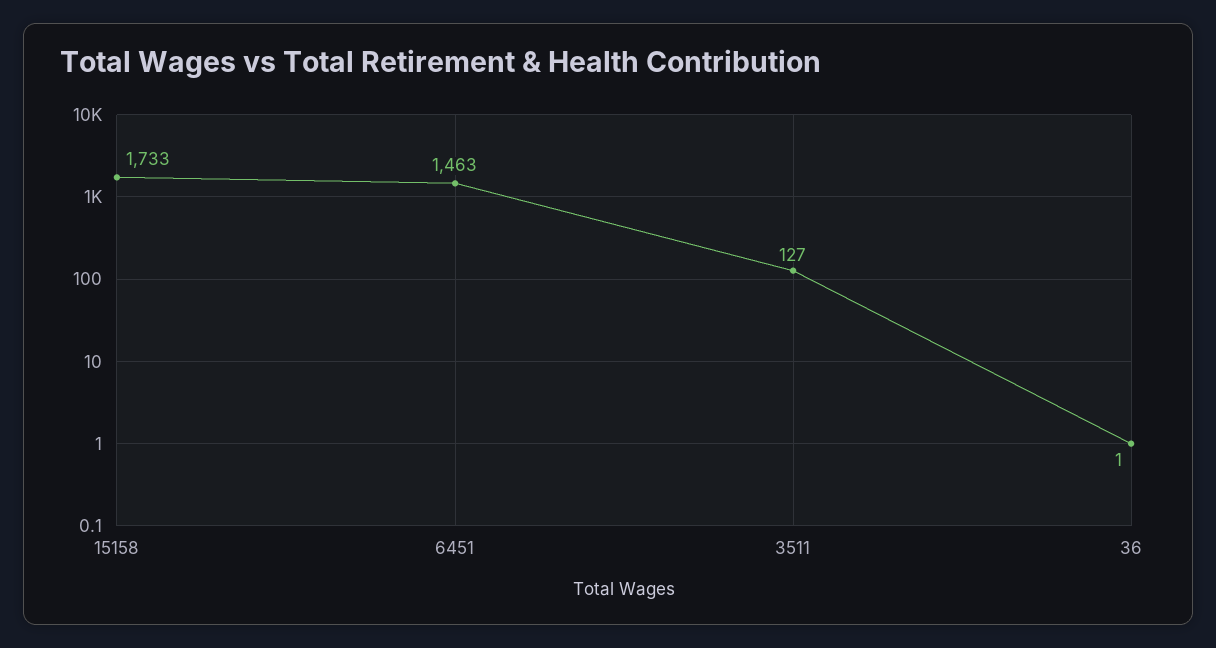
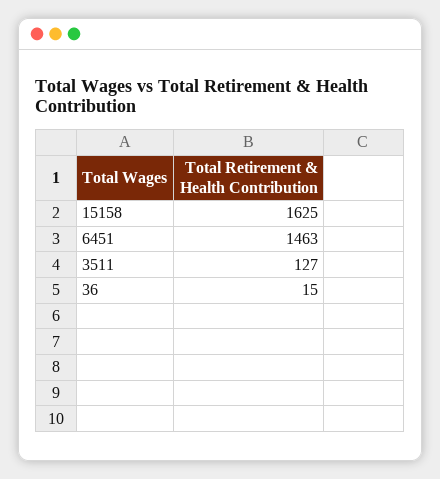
  {
-   "15158": 1733,
+   "15158": 1625,
    "6451": 1463,
    "3511": 127,
-   "36": 1
+   "36": 15
  }

